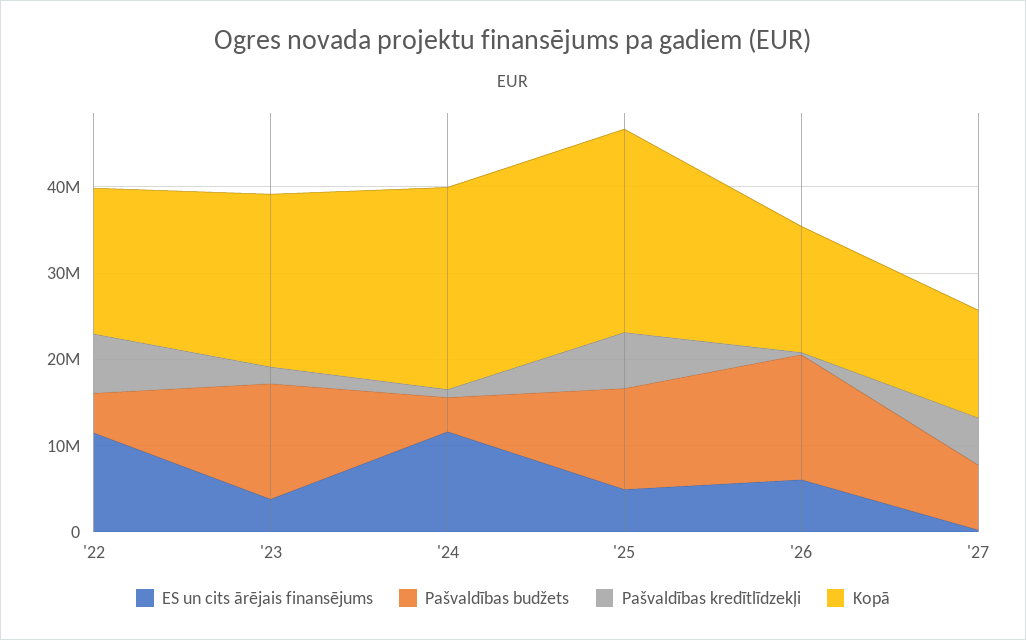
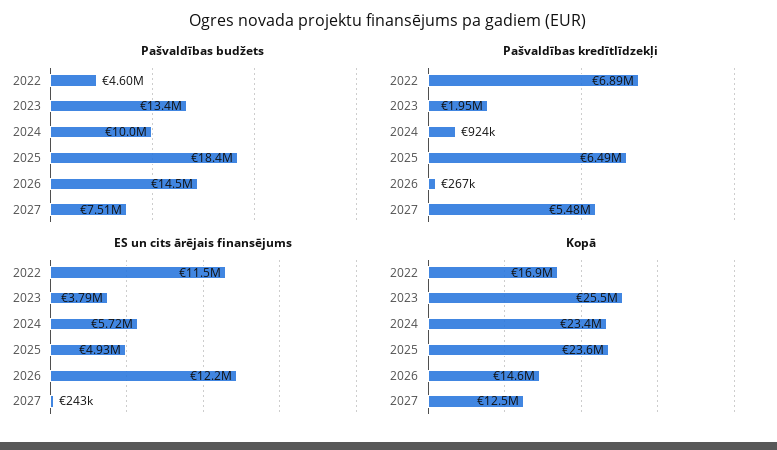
  {
    "ES un cits ārējais finansējums": {
      "'22": 11500000,
      "'23": 3790000,
-     "'24": 12000000,
+     "'24": 5720000,
      "'25": 4930000,
-     "'26": 6000000,
+     "'26": 12200000,
      "'27": 243000
    },
    "Pašvaldības budžets": {
      "'22": 4600000,
      "'23": 13400000,
-     "'24": 4000000,
+     "'24": 10000000,
-     "'25": 12000000,
+     "'25": 18400000,
      "'26": 14500000,
      "'27": 7510000
    },
    "Pašvaldības kredītlīdzekļi": {
      "'22": 6890000,
      "'23": 1950000,
      "'24": 924000,
      "'25": 6490000,
      "'26": 267000,
      "'27": 5480000
    },
    "Kopā": {
      "'22": 16900000,
-     "'23": 20000000,
+     "'23": 25500000,
      "'24": 23400000,
      "'25": 23600000,
      "'26": 14600000,
      "'27": 12500000
    }
  }

